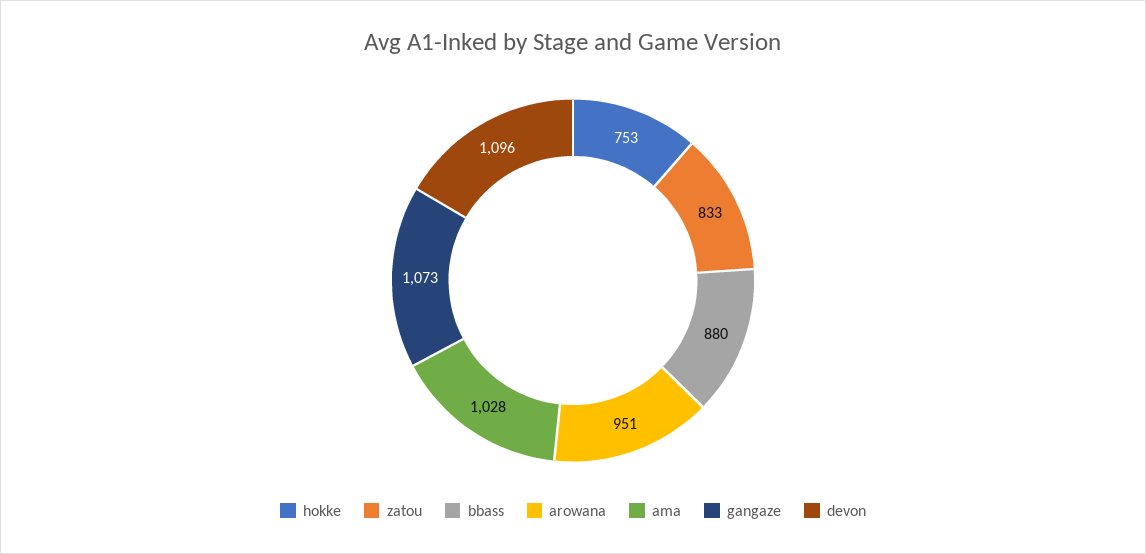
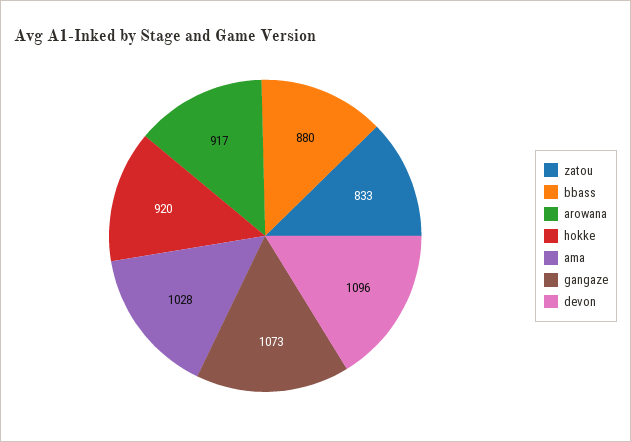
  {
-   "hokke": 753,
+   "hokke": 920,
    "zatou": 833,
    "bbass": 880,
-   "arowana": 951,
+   "arowana": 917,
    "ama": 1028,
    "gangaze": 1073,
    "devon": 1096
  }

